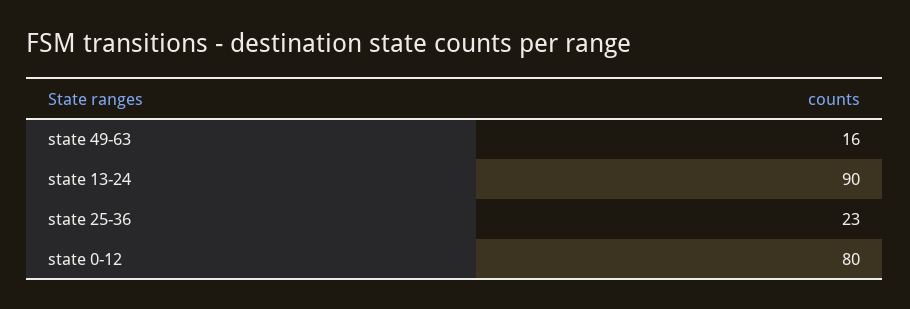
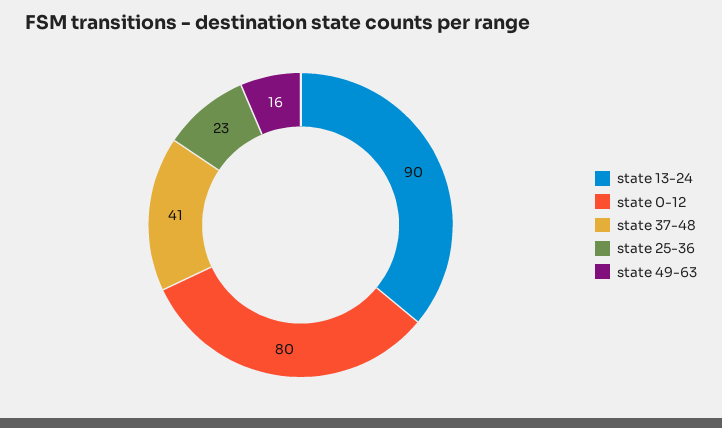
  {
    "state 49-63": 16,
    "state 13-24": 90,
    "state 25-36": 23,
-   "state 0-12": 80
+   "state 0-12": 80,
+   "state 37-48": 41
  }

